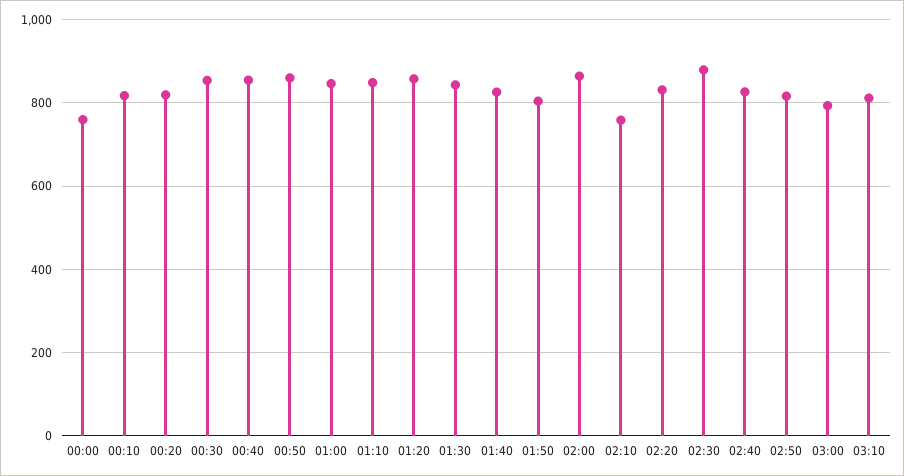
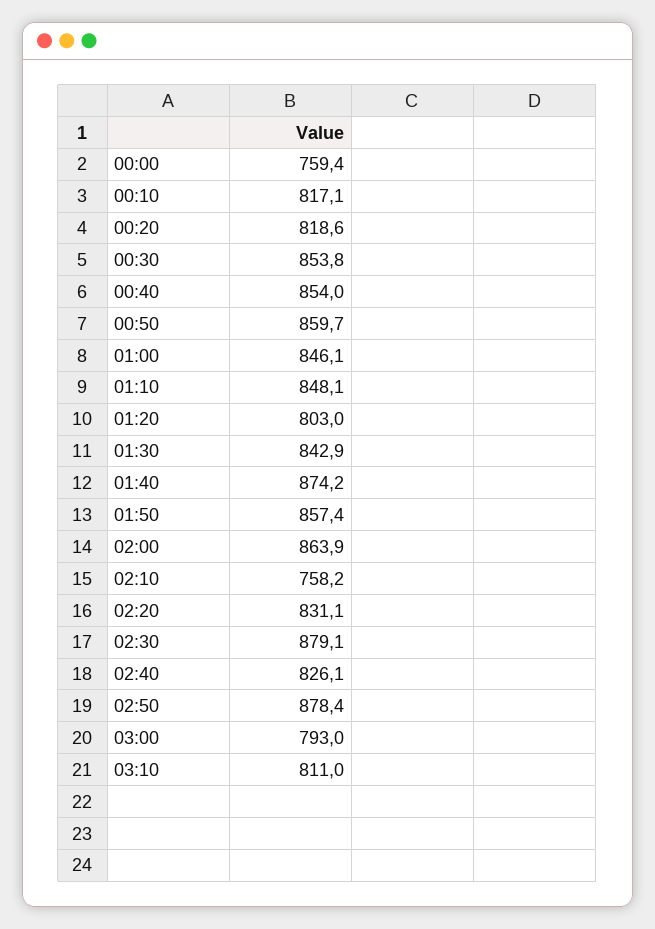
  {
    "00:00": 759.4,
    "00:10": 817.1,
    "00:20": 818.6,
    "00:30": 853.8,
    "00:40": 854,
    "00:50": 859.7,
    "01:00": 846.1,
    "01:10": 848.1,
-   "01:20": 860,
+   "01:20": 803,
    "01:30": 842.9,
-   "01:40": 820,
+   "01:40": 874.2,
-   "01:50": 800,
+   "01:50": 857.4,
    "02:00": 863.9,
    "02:10": 758.2,
    "02:20": 831.1,
    "02:30": 879.1,
    "02:40": 826.1,
-   "02:50": 820,
+   "02:50": 878.4,
    "03:00": 793,
    "03:10": 811
  }

